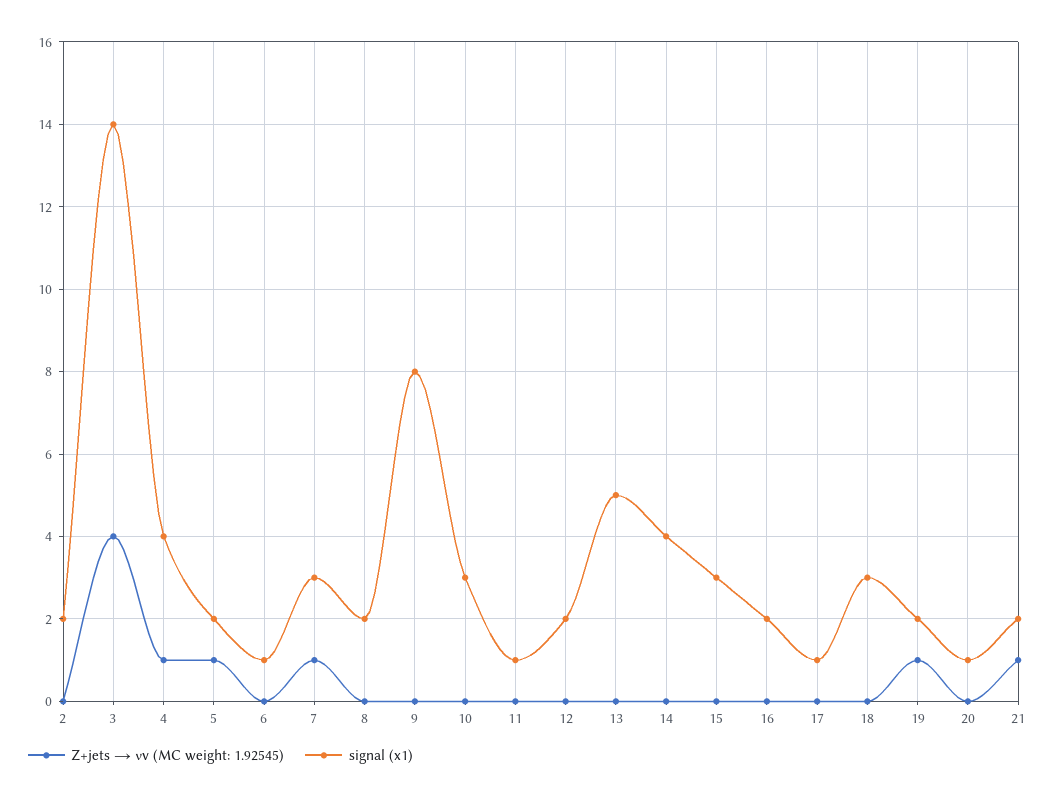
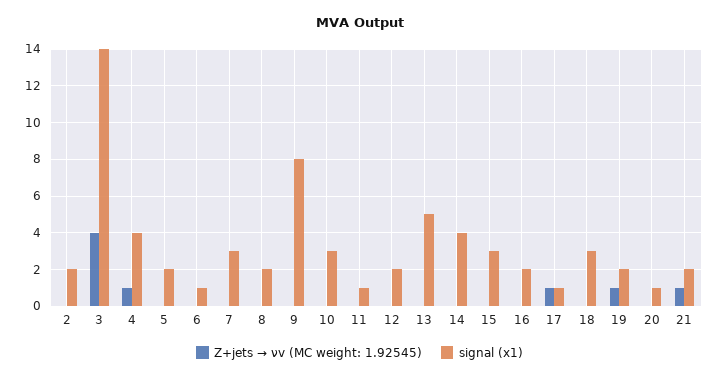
  {
    "Z+jets → νv (MC weight: 1.92545)": {
      "2": 0,
      "3": 4,
      "4": 1,
-     "5": 1,
+     "5": 0,
      "6": 0,
-     "7": 1,
+     "7": 0,
      "8": 0,
      "9": 0,
      "10": 0,
      "11": 0,
      "12": 0,
      "13": 0,
      "14": 0,
      "15": 0,
      "16": 0,
-     "17": 0,
+     "17": 1,
      "18": 0,
      "19": 1,
      "20": 0,
      "21": 1
    },
    "signal (x1)": {
      "2": 2,
      "3": 14,
      "4": 4,
      "5": 2,
      "6": 1,
      "7": 3,
      "8": 2,
      "9": 8,
      "10": 3,
      "11": 1,
      "12": 2,
      "13": 5,
      "14": 4,
      "15": 3,
      "16": 2,
      "17": 1,
      "18": 3,
      "19": 2,
      "20": 1,
      "21": 2
    }
  }

